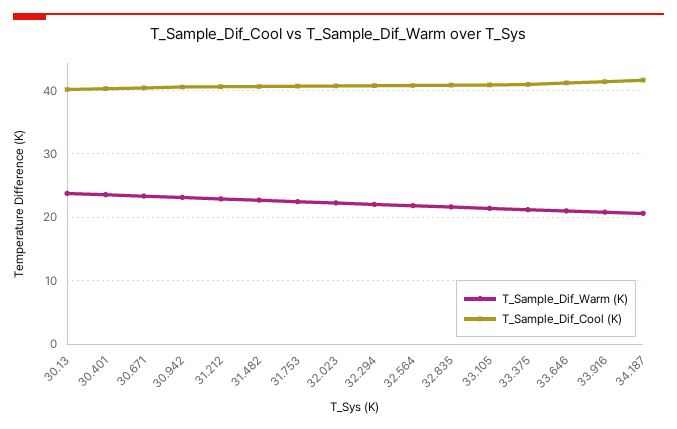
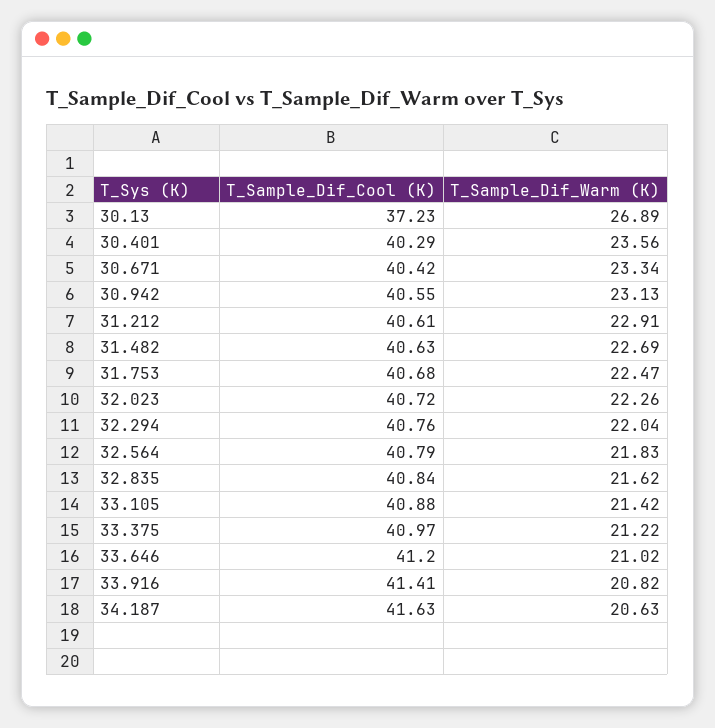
  {
    "T_Sample_Dif_Warm (K)": {
-     "30.13": 24,
+     "30.13": 26.89,
      "30.401": 23.56,
      "30.671": 23.34,
      "30.942": 23.13,
      "31.212": 22.91,
      "31.482": 22.69,
      "31.753": 22.47,
      "32.023": 22.26,
      "32.294": 22.04,
      "32.564": 21.83,
      "32.835": 21.62,
      "33.105": 21.42,
      "33.375": 21.22,
      "33.646": 21.02,
      "33.916": 20.82,
      "34.187": 20.63
    },
    "T_Sample_Dif_Cool (K)": {
-     "30.13": 40,
+     "30.13": 37.23,
      "30.401": 40.29,
      "30.671": 40.42,
      "30.942": 40.55,
      "31.212": 40.61,
      "31.482": 40.63,
      "31.753": 40.68,
      "32.023": 40.72,
      "32.294": 40.76,
      "32.564": 40.79,
      "32.835": 40.84,
      "33.105": 40.88,
      "33.375": 40.97,
      "33.646": 41.2,
      "33.916": 41.41,
      "34.187": 41.63
    }
  }

